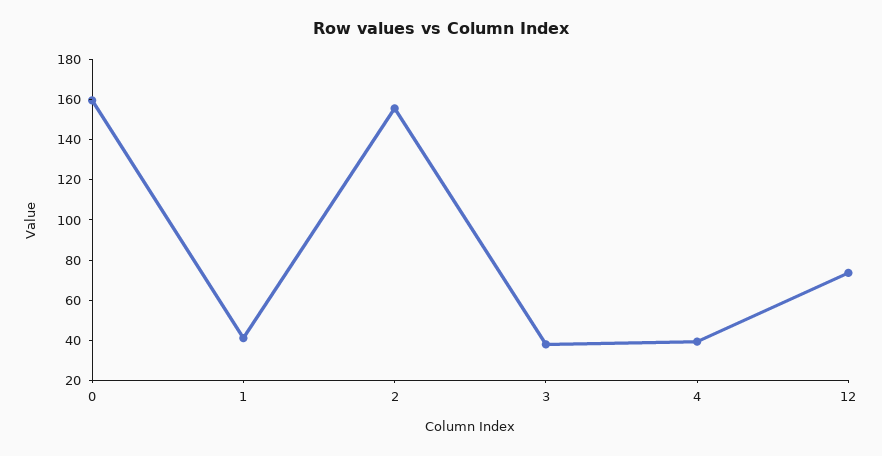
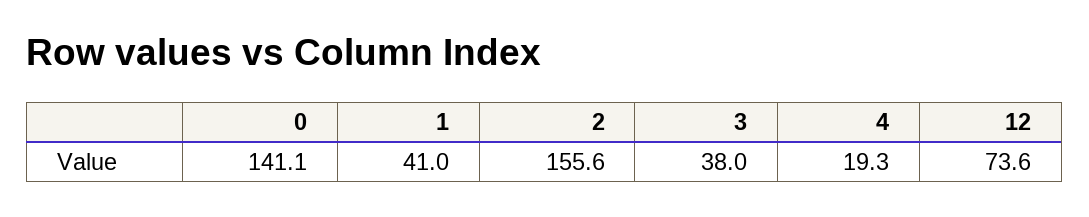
  {
-   "0": 160,
+   "0": 141.1,
    "1": 41,
    "2": 155.6,
    "3": 38,
-   "4": 40,
+   "4": 19.3,
    "12": 73.6
  }

